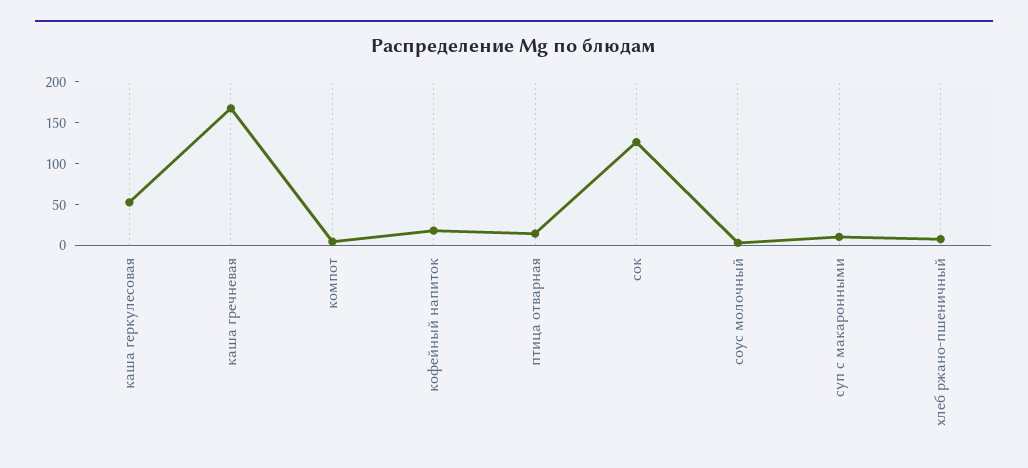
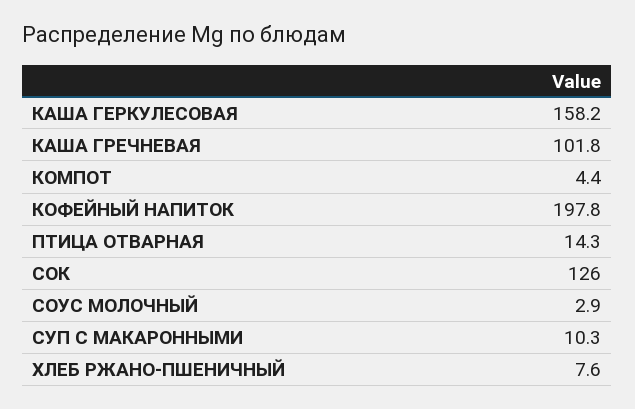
  {
-   "каша геркулесовая": 50,
+   "каша геркулесовая": 158.2,
-   "каша гречневая": 170,
+   "каша гречневая": 101.8,
    "компот": 4.4,
-   "кофейный напиток": 20,
+   "кофейный напиток": 197.8,
    "птица отварная": 14.3,
    "сок": 126,
    "соус молочный": 2.9,
    "суп с макаронными": 10.3,
    "хлеб ржано-пшеничный": 7.6
  }

